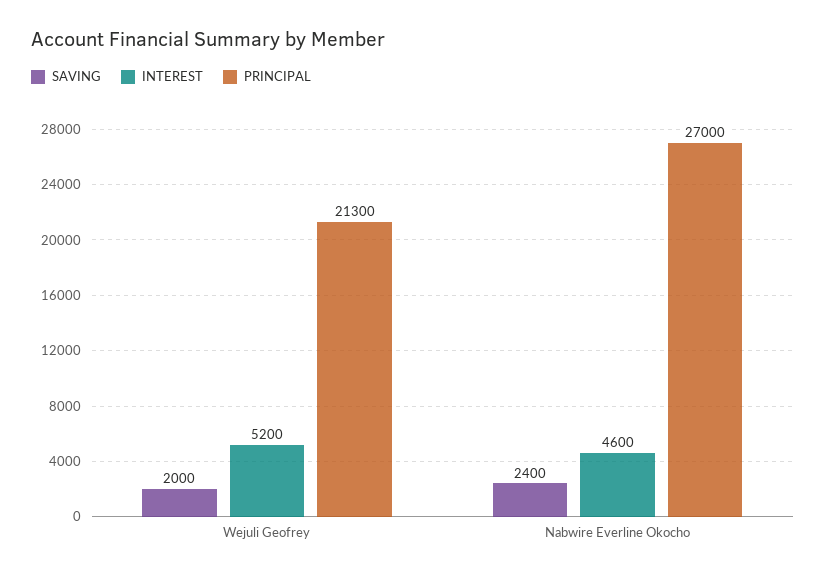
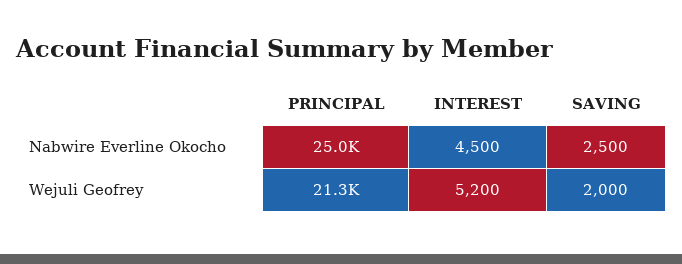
  {
    "SAVING": {
      "Wejuli Geofrey": 2000,
-     "Nabwire Everline Okocho": 2400
+     "Nabwire Everline Okocho": 2500
    },
    "INTEREST": {
      "Wejuli Geofrey": 5200,
-     "Nabwire Everline Okocho": 4600
+     "Nabwire Everline Okocho": 4500
    },
    "PRINCIPAL": {
      "Wejuli Geofrey": 21300,
-     "Nabwire Everline Okocho": 27000
+     "Nabwire Everline Okocho": 25000
    }
  }

